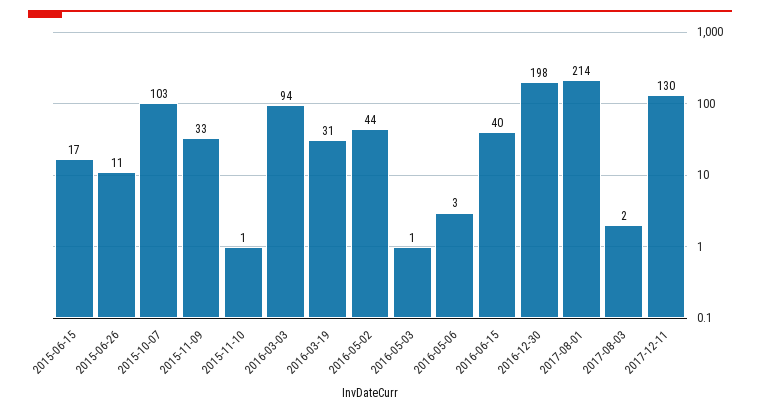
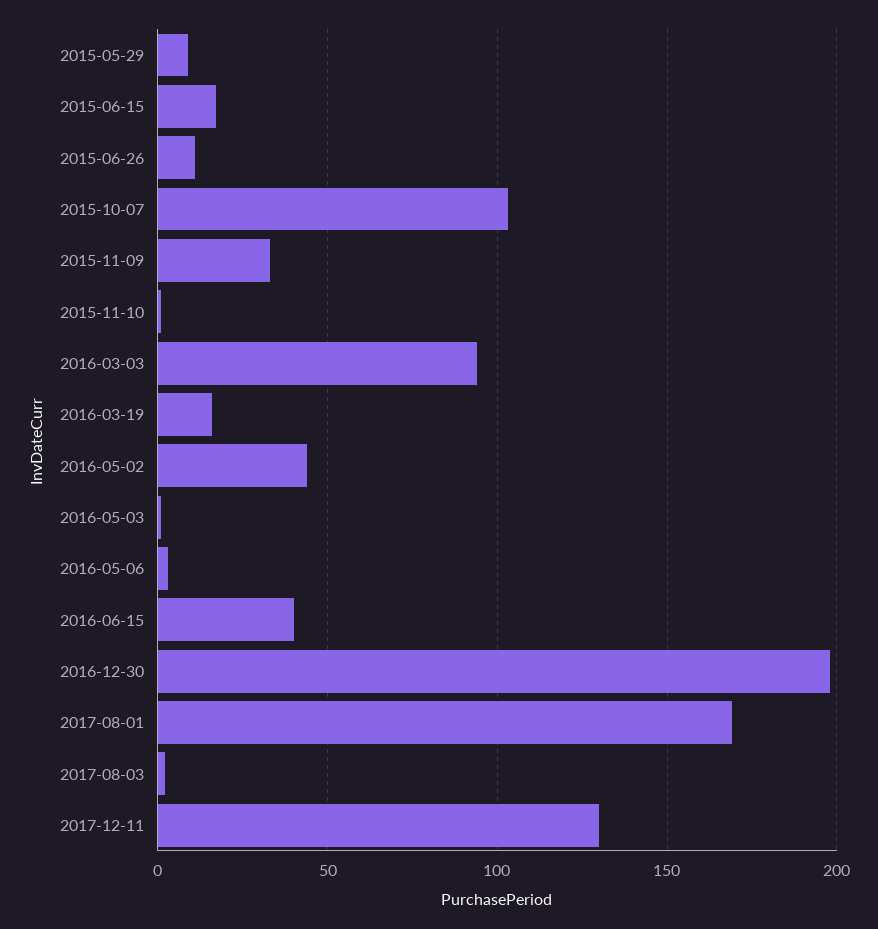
  {
    "2015-06-15": 17,
    "2015-06-26": 11,
    "2015-10-07": 103,
    "2015-11-09": 33,
    "2015-11-10": 1,
    "2016-03-03": 94,
-   "2016-03-19": 31,
+   "2016-03-19": 15,
    "2016-05-02": 44,
    "2016-05-03": 1,
    "2016-05-06": 3,
    "2016-06-15": 40,
    "2016-12-30": 198,
-   "2017-08-01": 214,
+   "2017-08-01": 170,
    "2017-08-03": 2,
-   "2017-12-11": 130
+   "2017-12-11": 130,
+   "2015-05-29": 10
  }

